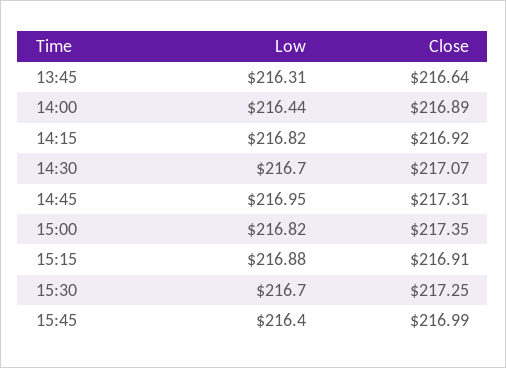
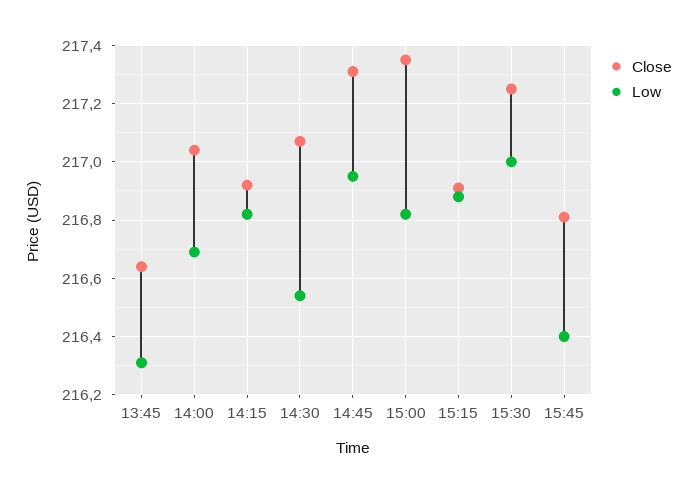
  {
    "Low": {
      "13:45": 216.31,
-     "14:00": 216.44,
+     "14:00": 216.7,
      "14:15": 216.82,
-     "14:30": 216.7,
+     "14:30": 216.55,
      "14:45": 216.95,
      "15:00": 216.82,
      "15:15": 216.88,
-     "15:30": 216.7,
+     "15:30": 217,
      "15:45": 216.4
    },
    "Close": {
      "13:45": 216.64,
-     "14:00": 216.89,
+     "14:00": 217.05,
      "14:15": 216.92,
      "14:30": 217.07,
      "14:45": 217.31,
      "15:00": 217.35,
      "15:15": 216.91,
      "15:30": 217.25,
-     "15:45": 216.99
+     "15:45": 216.8
    }
  }

